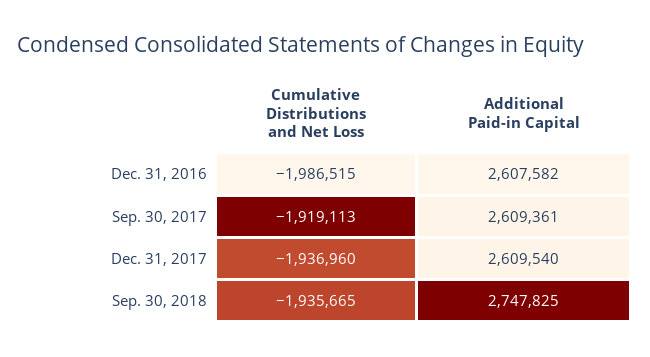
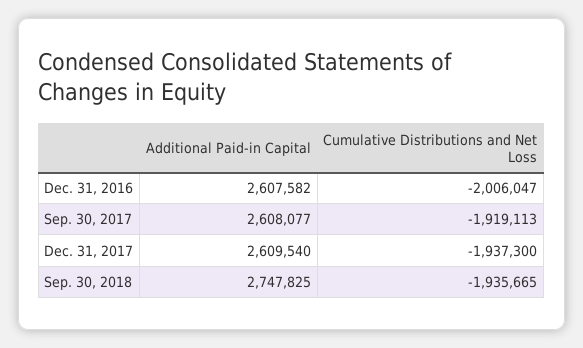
  {
    "Cumulative Distributions and Net Loss": {
-     "Dec. 31, 2016": -1986515,
+     "Dec. 31, 2016": -2006047,
      "Sep. 30, 2017": -1919113,
-     "Dec. 31, 2017": -1936960,
+     "Dec. 31, 2017": -1937300,
      "Sep. 30, 2018": -1935665
    },
    "Additional Paid-in Capital": {
      "Dec. 31, 2016": 2607582,
-     "Sep. 30, 2017": 2609361,
+     "Sep. 30, 2017": 2608077,
      "Dec. 31, 2017": 2609540,
      "Sep. 30, 2018": 2747825
    }
  }

